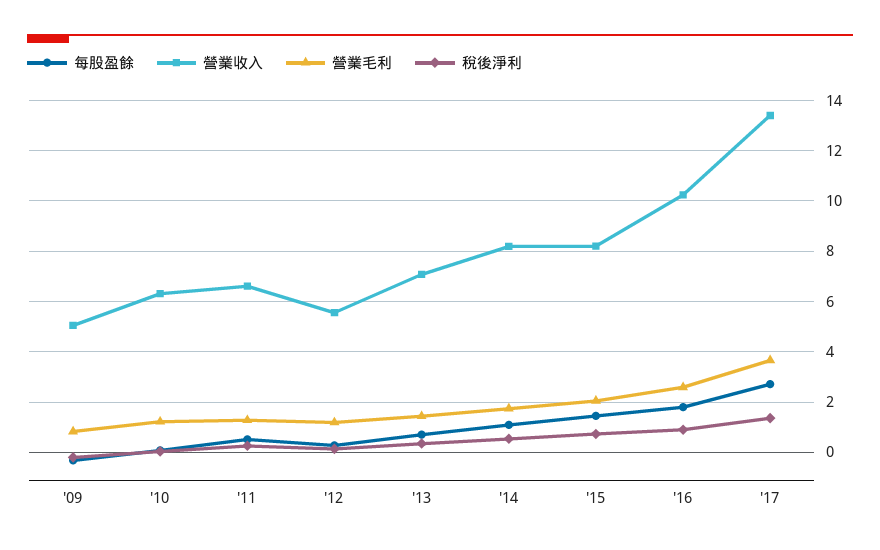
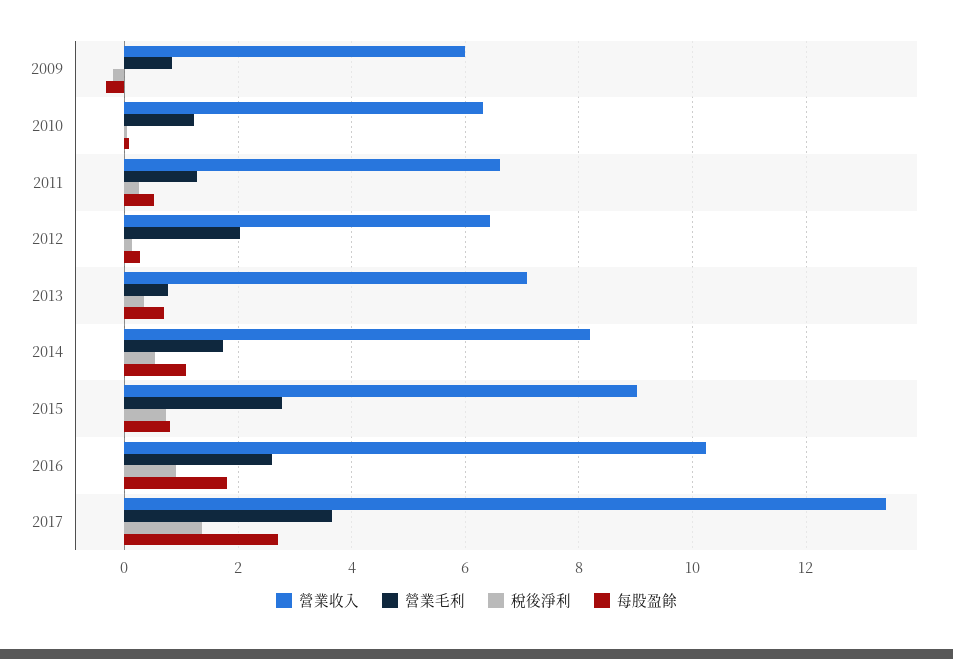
  {
    "每股盈餘": {
      "'09": -0.4,
      "'10": 0,
      "'11": 0.6,
      "'12": 0.2,
      "'13": 0.8,
      "'14": 1,
-     "'15": 1.5,
+     "'15": 0.8,
      "'16": 1.8,
      "'17": 2.8
    },
    "營業收入": {
-     "'09": 5,
+     "'09": 6,
      "'10": 6.4,
      "'11": 6.6,
-     "'12": 5.5,
+     "'12": 6.4,
      "'13": 7,
      "'14": 8.2,
-     "'15": 8.25,
+     "'15": 9,
      "'16": 10.2,
      "'17": 13.4
    },
    "營業毛利": {
      "'09": 0.8,
      "'10": 1.2,
      "'11": 1.2,
-     "'12": 1.25,
+     "'12": 2,
-     "'13": 1.5,
+     "'13": 0.8,
      "'14": 1.8,
-     "'15": 2,
+     "'15": 2.8,
      "'16": 2.6,
      "'17": 3.6
    },
    "稅後淨利": {
      "'09": -0.2,
      "'10": 0,
      "'11": 0.2,
      "'12": 0.2,
      "'13": 0.4,
      "'14": 0.6,
      "'15": 0.8,
      "'16": 1,
      "'17": 1.4
    }
  }

